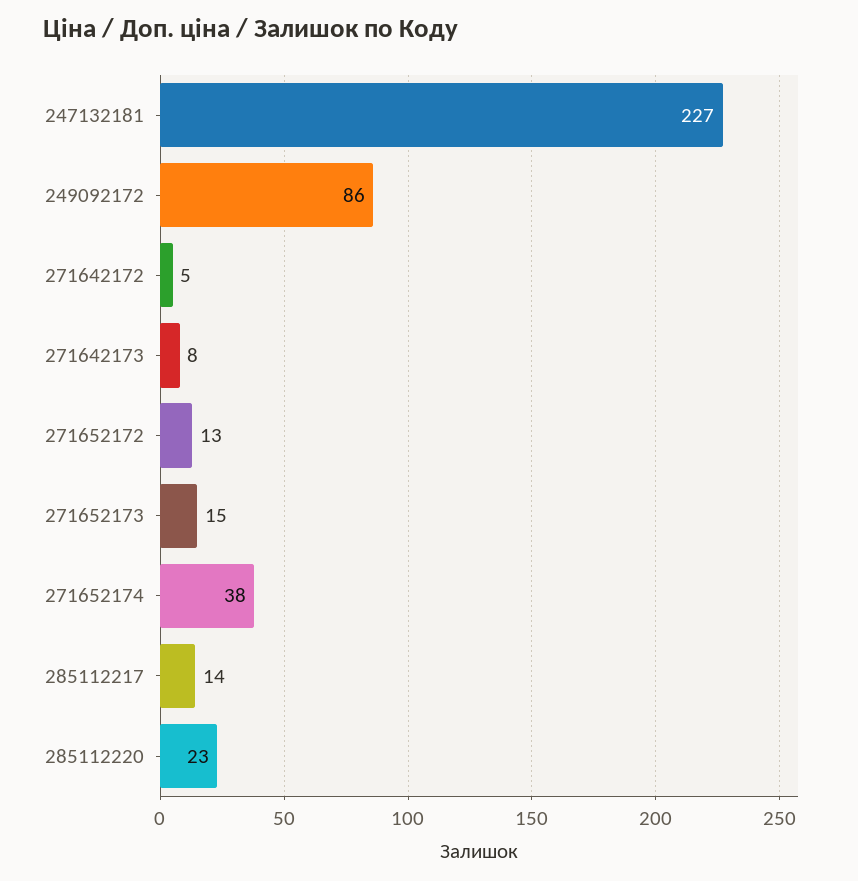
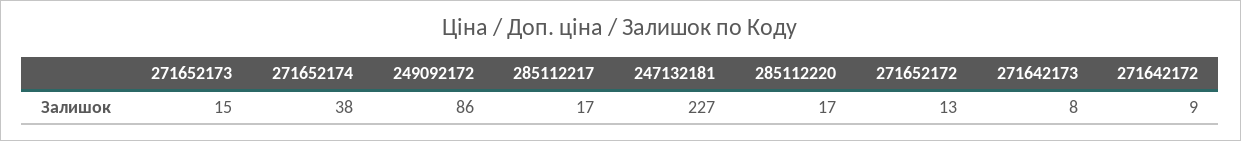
  {
    "247132181": 227,
    "249092172": 86,
-   "271642172": 5,
+   "271642172": 9,
    "271642173": 8,
    "271652172": 13,
    "271652173": 15,
    "271652174": 38,
-   "285112217": 14,
+   "285112217": 17,
-   "285112220": 23
+   "285112220": 17
  }

